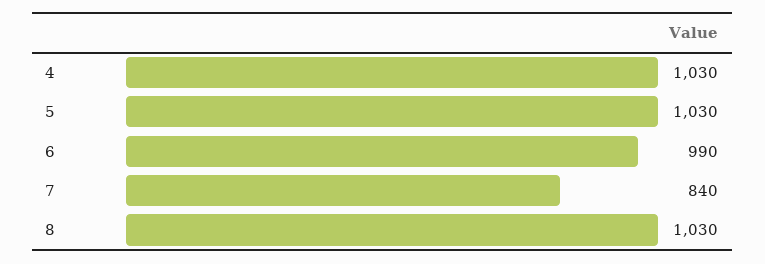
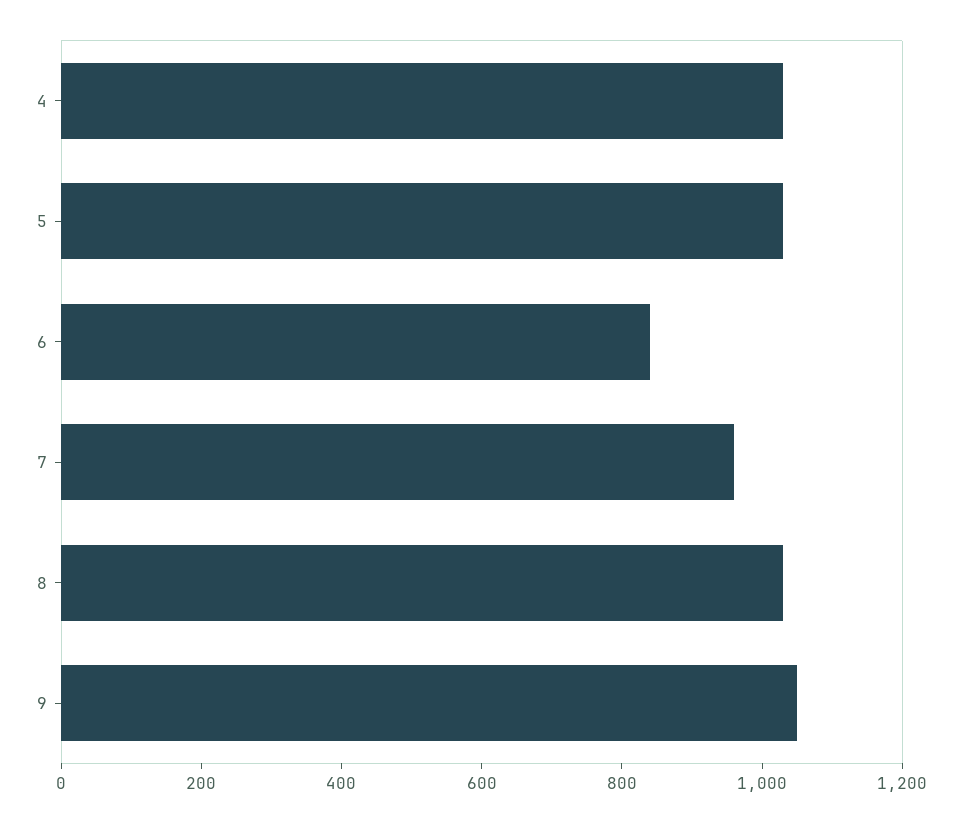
  {
    "4": 1030,
    "5": 1030,
-   "6": 990,
+   "6": 850,
-   "7": 840,
+   "7": 950,
-   "8": 1030
+   "8": 1030,
+   "9": 1050
  }

